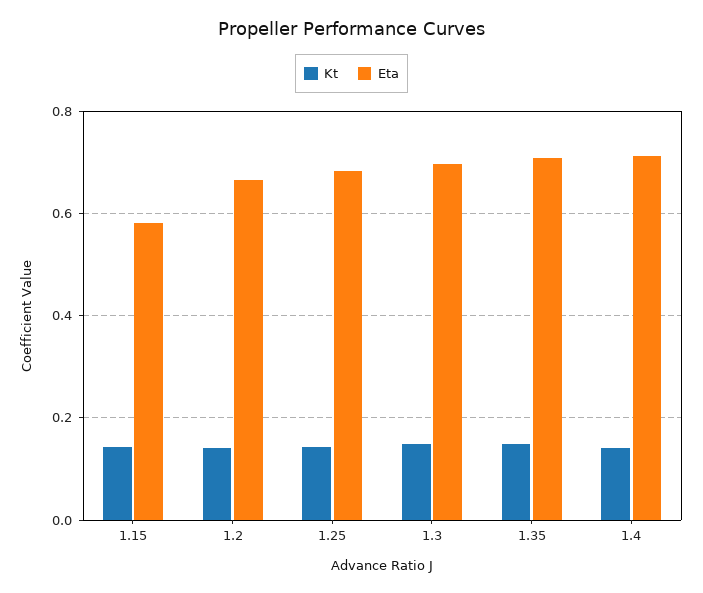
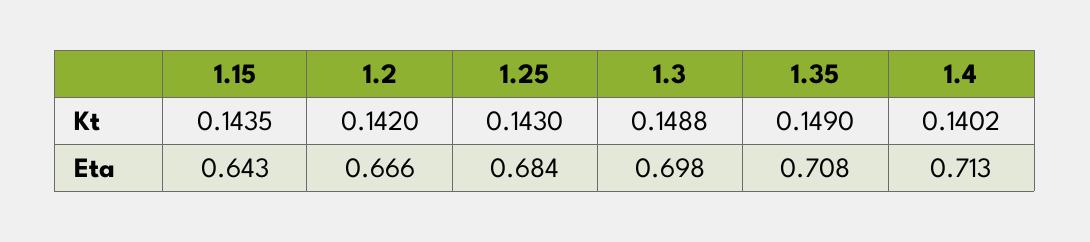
  {
    "Kt": {
      "1.15": 0.1435,
      "1.2": 0.142,
      "1.25": 0.143,
      "1.3": 0.1488,
      "1.35": 0.149,
      "1.4": 0.1402
    },
    "Eta": {
-     "1.15": 0.58,
+     "1.15": 0.643,
      "1.2": 0.666,
      "1.25": 0.684,
      "1.3": 0.698,
      "1.35": 0.708,
      "1.4": 0.713
    }
  }

